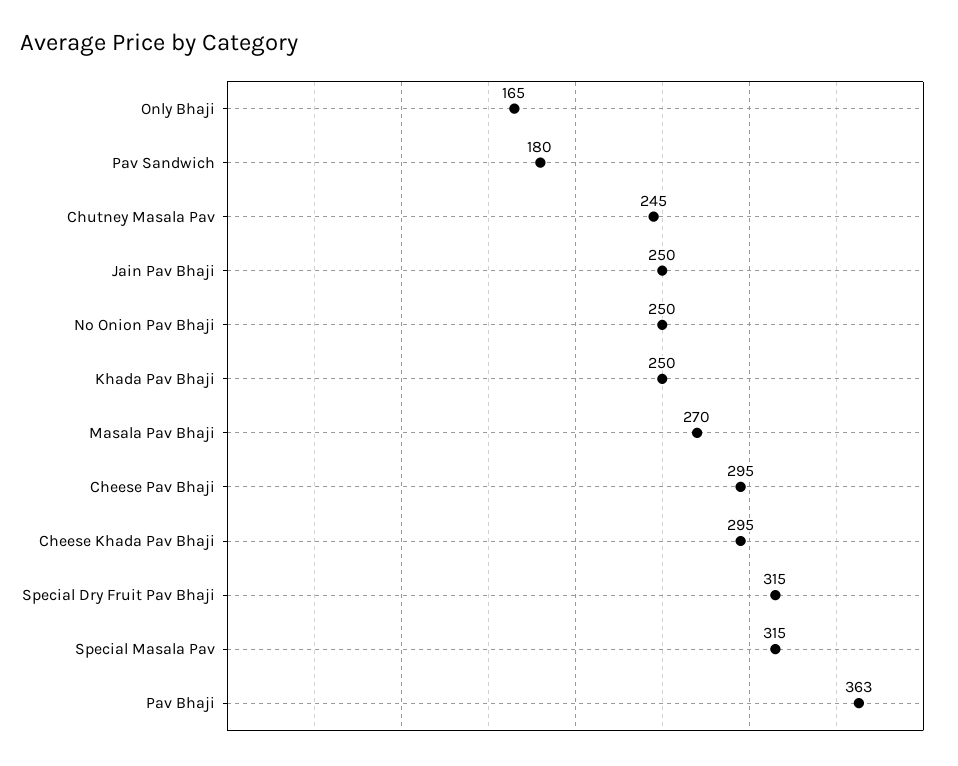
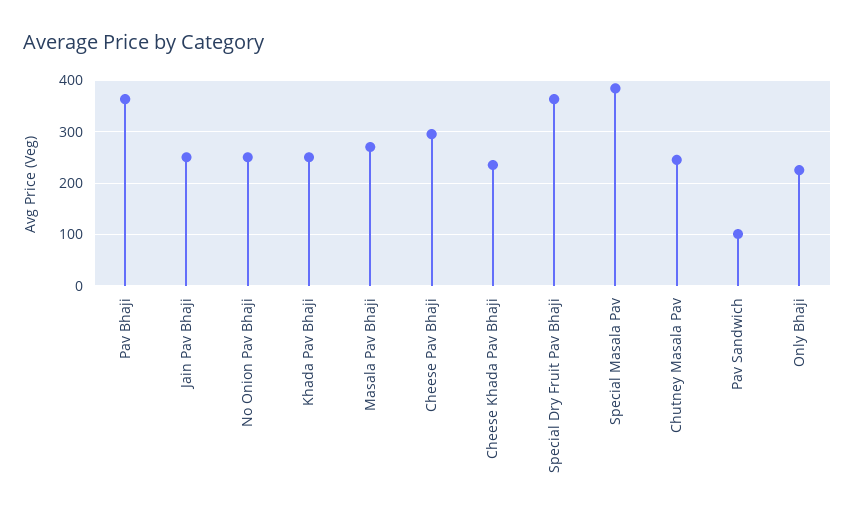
  {
-   "Only Bhaji": 165,
+   "Only Bhaji": 220,
-   "Pav Sandwich": 180,
+   "Pav Sandwich": 100,
    "Chutney Masala Pav": 245,
    "Jain Pav Bhaji": 250,
    "No Onion Pav Bhaji": 250,
    "Khada Pav Bhaji": 250,
    "Masala Pav Bhaji": 270,
    "Cheese Pav Bhaji": 295,
-   "Cheese Khada Pav Bhaji": 295,
+   "Cheese Khada Pav Bhaji": 240,
-   "Special Dry Fruit Pav Bhaji": 315,
+   "Special Dry Fruit Pav Bhaji": 360,
-   "Special Masala Pav": 315,
+   "Special Masala Pav": 380,
    "Pav Bhaji": 363
  }

